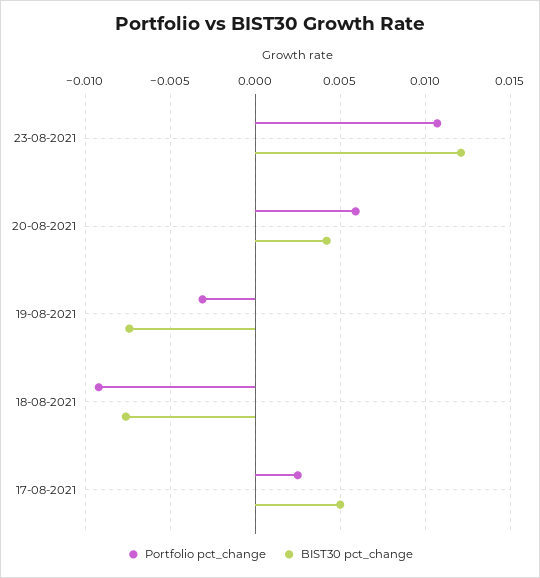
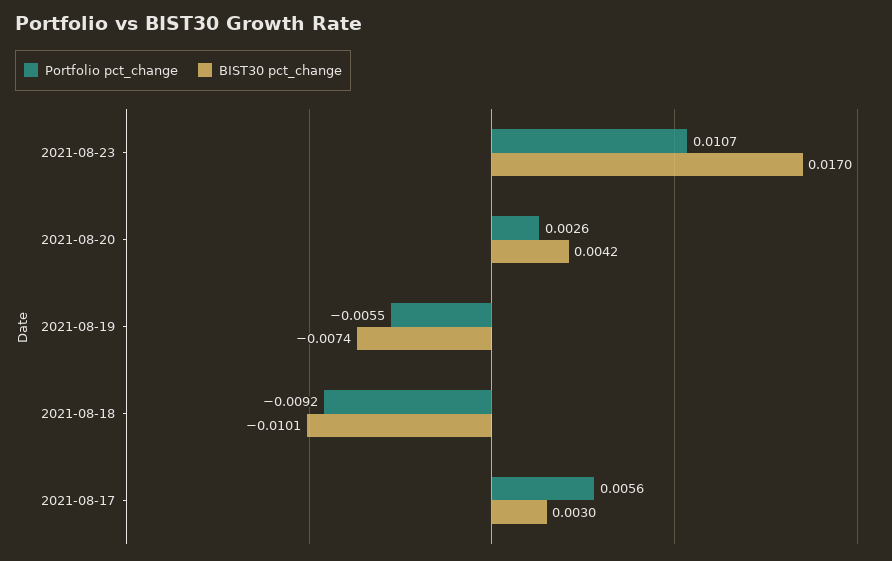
  {
    "Portfolio pct_change": {
      "23-08-2021": 0.0107,
-     "20-08-2021": 0.006,
+     "20-08-2021": 0.0026,
-     "19-08-2021": -0.003,
+     "19-08-2021": -0.0055,
      "18-08-2021": -0.0092,
-     "17-08-2021": 0.0025
+     "17-08-2021": 0.0056
    },
    "BIST30 pct_change": {
-     "23-08-2021": 0.012,
+     "23-08-2021": 0.017,
      "20-08-2021": 0.0042,
      "19-08-2021": -0.0074,
-     "18-08-2021": -0.0075,
+     "18-08-2021": -0.0101,
-     "17-08-2021": 0.005
+     "17-08-2021": 0.003
    }
  }

